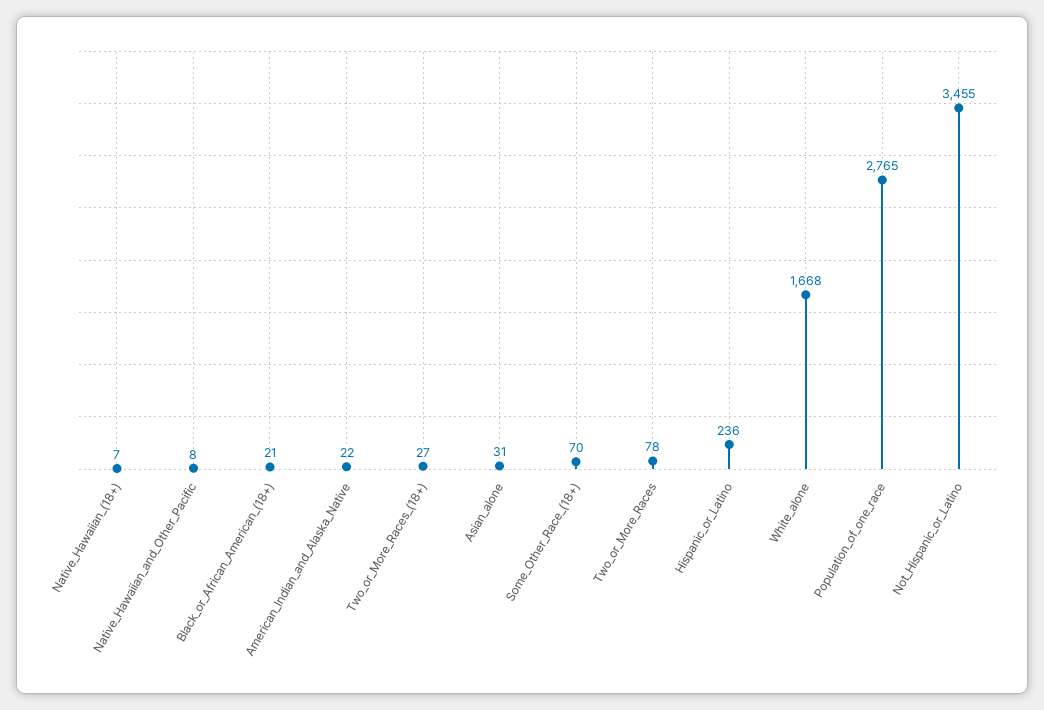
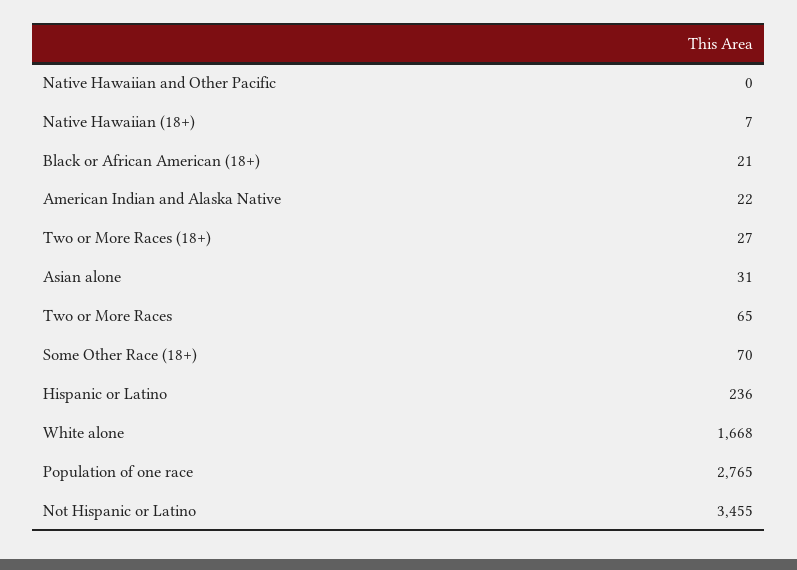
  {
    "Native_Hawaiian_(18+)": 7,
-   "Native_Hawaiian_and_Other_Pacific": 8,
+   "Native_Hawaiian_and_Other_Pacific": 0,
    "Black_or_African_American_(18+)": 21,
    "American_Indian_and_Alaska_Native": 22,
    "Two_or_More_Races_(18+)": 27,
    "Asian_alone": 31,
    "Some_Other_Race_(18+)": 70,
-   "Two_or_More_Races": 78,
+   "Two_or_More_Races": 65,
    "Hispanic_or_Latino": 236,
    "White_alone": 1668,
    "Population_of_one_race": 2765,
    "Not_Hispanic_or_Latino": 3455
  }

